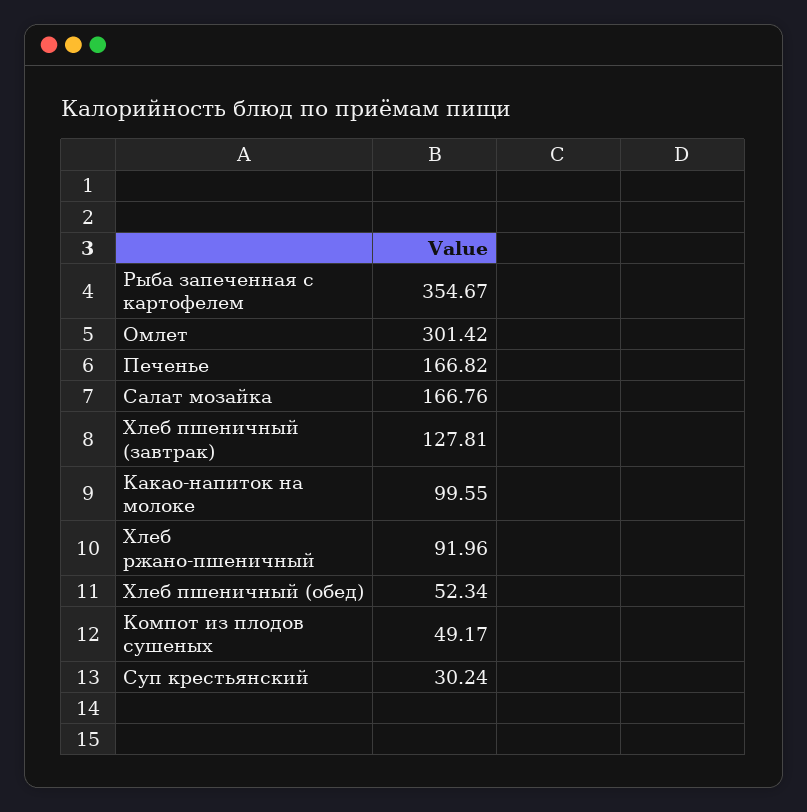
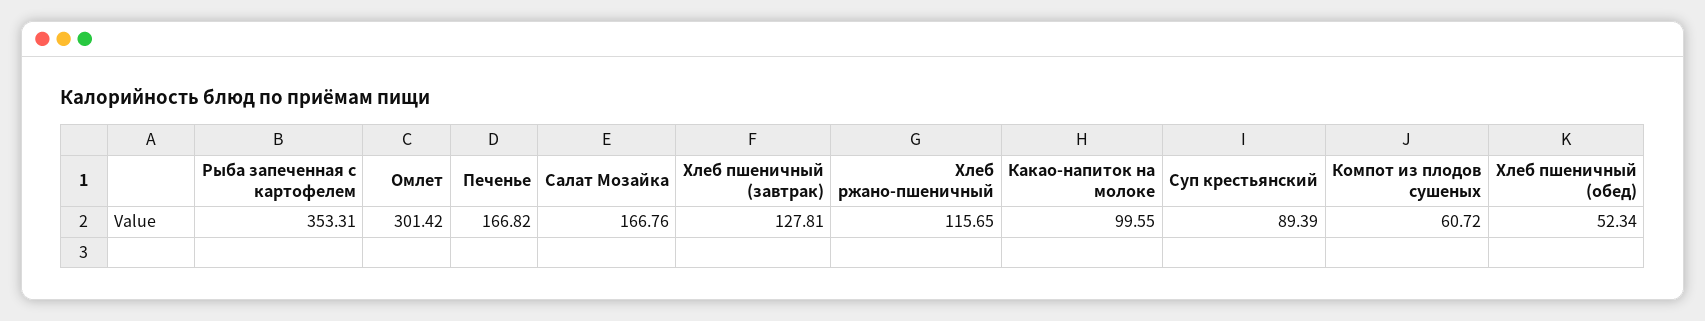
  {
-   "Рыба запеченная с картофелем": 354.67,
+   "Рыба запеченная с картофелем": 353.31,
    "Омлет": 301.42,
    "Печенье": 166.82,
    "Салат мозайка": 166.76,
    "Хлеб пшеничный (завтрак)": 127.81,
    "Какао-напиток на молоке": 99.55,
-   "Хлеб ржано-пшеничный": 91.96,
+   "Хлеб ржано-пшеничный": 115.65,
    "Хлеб пшеничный (обед)": 52.34,
-   "Компот из плодов сушеных": 49.17,
+   "Компот из плодов сушеных": 60.72,
-   "Суп крестьянский": 30.24
+   "Суп крестьянский": 89.39
  }

